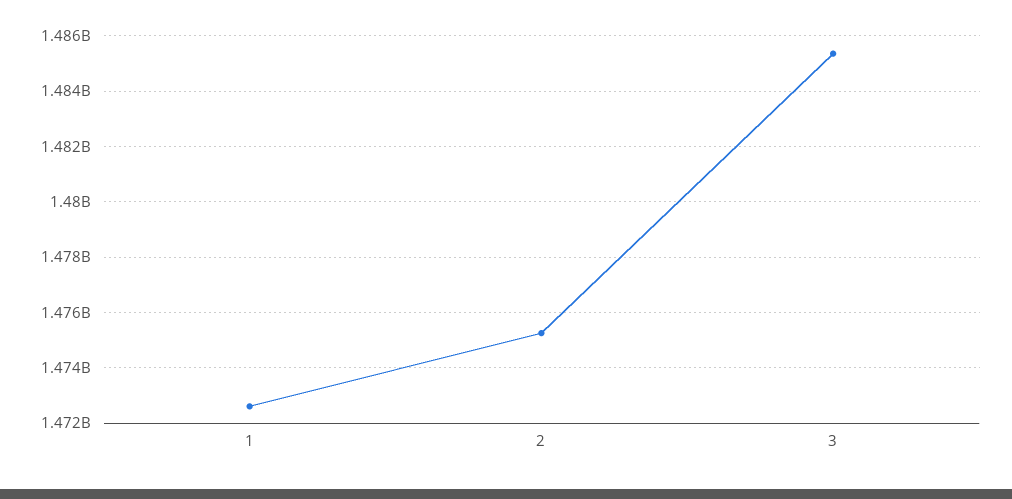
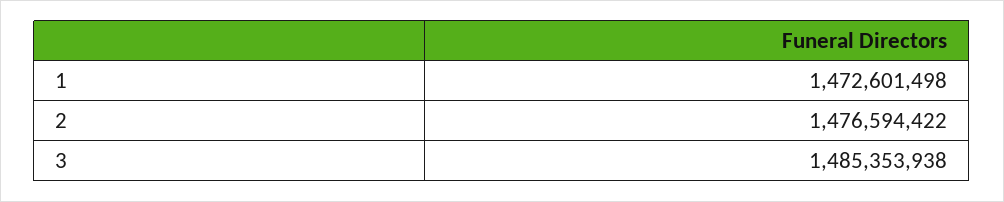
  {
    "1": 1472601498,
-   "2": 1475250000,
+   "2": 1476594422,
    "3": 1485353938
  }

